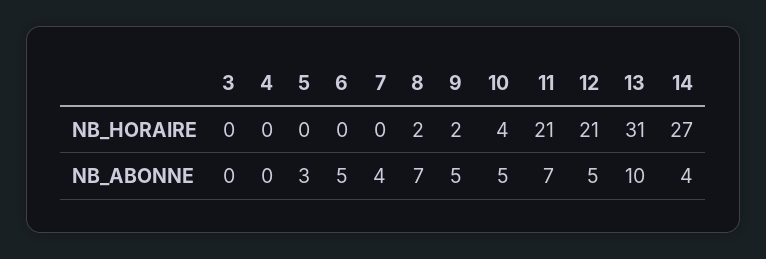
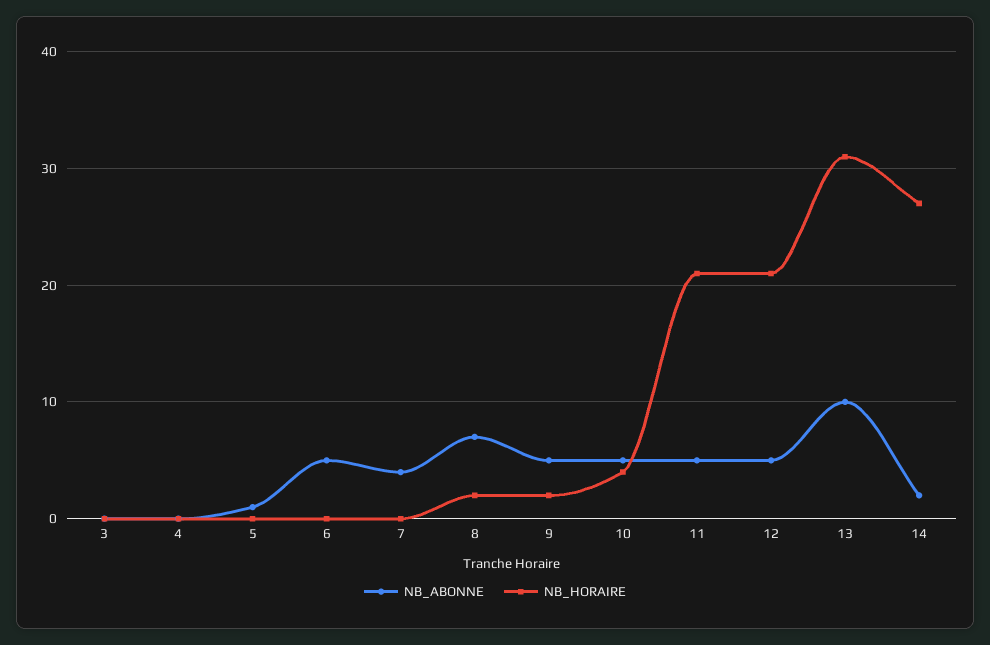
  {
    "NB_HORAIRE": {
      "3": 0,
      "4": 0,
      "5": 0,
      "6": 0,
      "7": 0,
      "8": 2,
      "9": 2,
      "10": 4,
      "11": 21,
      "12": 21,
      "13": 31,
      "14": 27
    },
    "NB_ABONNE": {
      "3": 0,
      "4": 0,
-     "5": 3,
+     "5": 1,
      "6": 5,
      "7": 4,
      "8": 7,
      "9": 5,
      "10": 5,
-     "11": 7,
+     "11": 5,
      "12": 5,
      "13": 10,
-     "14": 4
+     "14": 2
    }
  }

